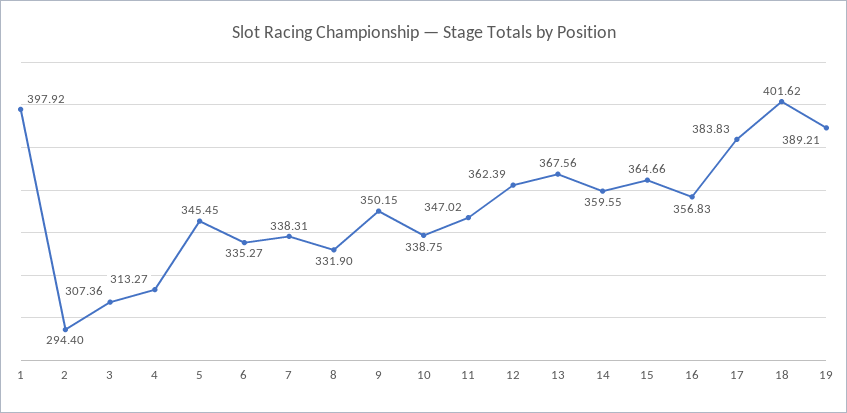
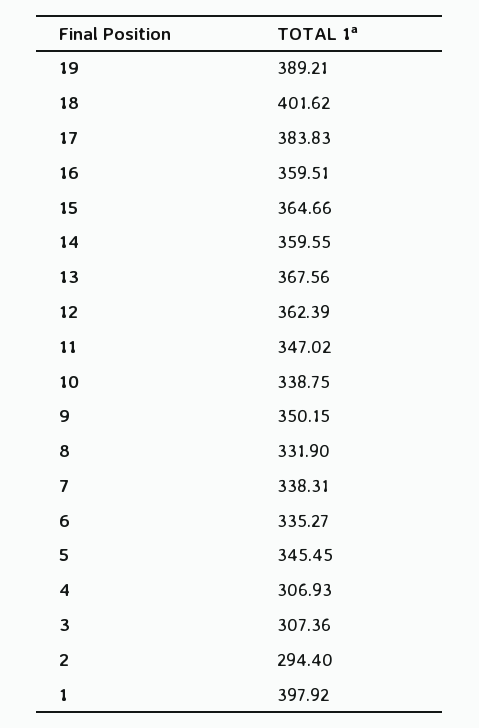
  {
    "1": 397.92,
    "2": 294.4,
    "3": 307.36,
-   "4": 313.27,
+   "4": 306.93,
    "5": 345.45,
    "6": 335.27,
    "7": 338.31,
    "8": 331.9,
    "9": 350.15,
    "10": 338.75,
    "11": 347.02,
    "12": 362.39,
    "13": 367.56,
    "14": 359.55,
    "15": 364.66,
-   "16": 356.83,
+   "16": 359.51,
    "17": 383.83,
    "18": 401.62,
    "19": 389.21
  }

